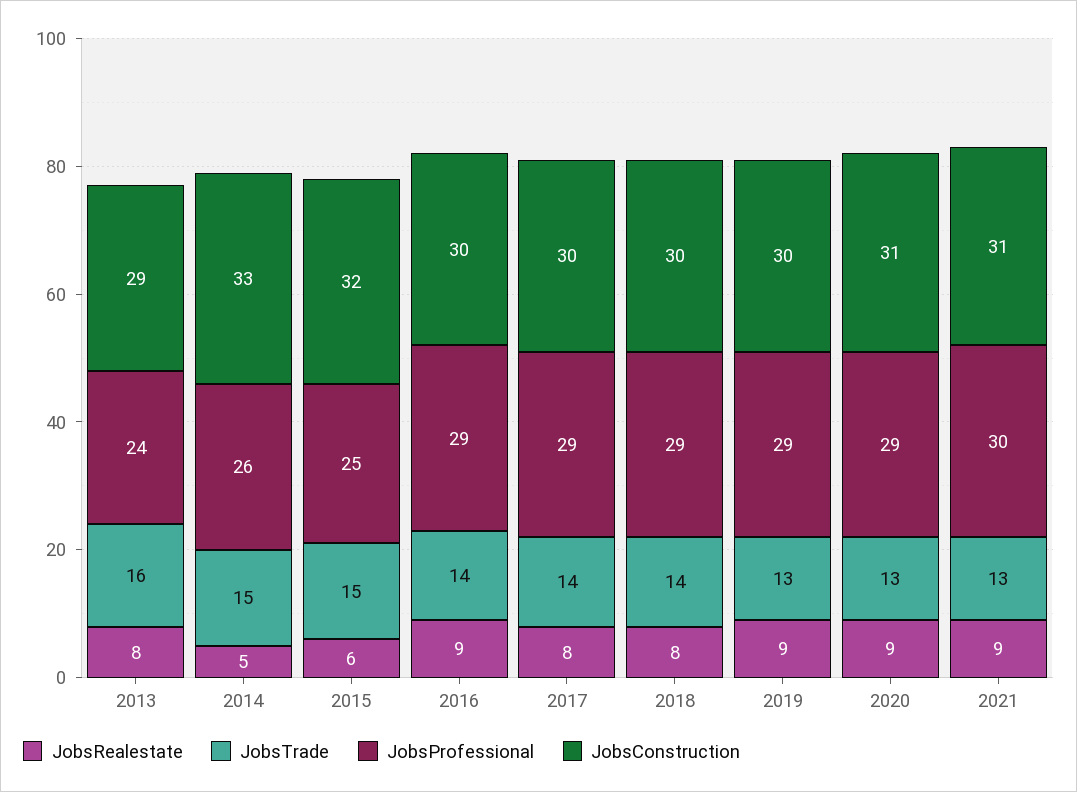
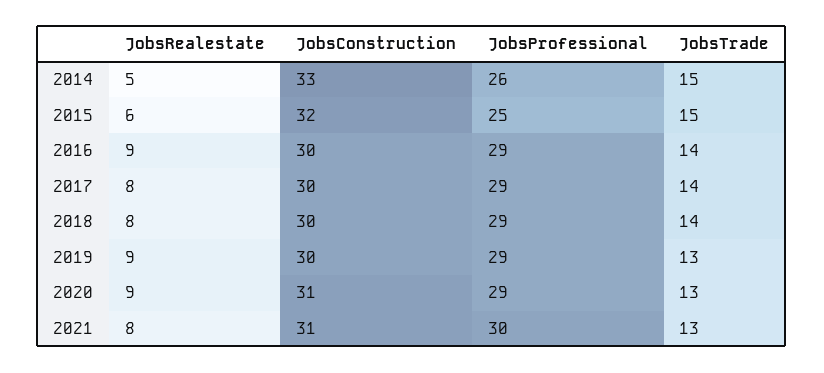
  {
    "JobsRealestate": {
-     "2013": 8,
      "2014": 5,
      "2015": 6,
      "2016": 9,
      "2017": 8,
      "2018": 8,
      "2019": 9,
      "2020": 9,
-     "2021": 9
+     "2021": 8
    },
    "JobsTrade": {
-     "2013": 16,
      "2014": 15,
      "2015": 15,
      "2016": 14,
      "2017": 14,
      "2018": 14,
      "2019": 13,
      "2020": 13,
      "2021": 13
    },
    "JobsProfessional": {
-     "2013": 24,
      "2014": 26,
      "2015": 25,
      "2016": 29,
      "2017": 29,
      "2018": 29,
      "2019": 29,
      "2020": 29,
      "2021": 30
    },
    "JobsConstruction": {
-     "2013": 29,
      "2014": 33,
      "2015": 32,
      "2016": 30,
      "2017": 30,
      "2018": 30,
      "2019": 30,
      "2020": 31,
      "2021": 31
    }
  }

